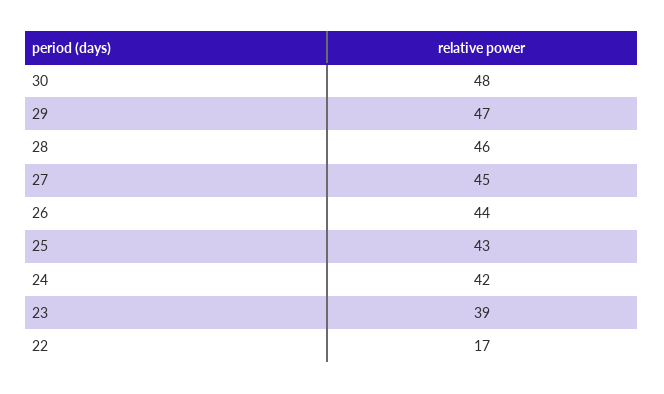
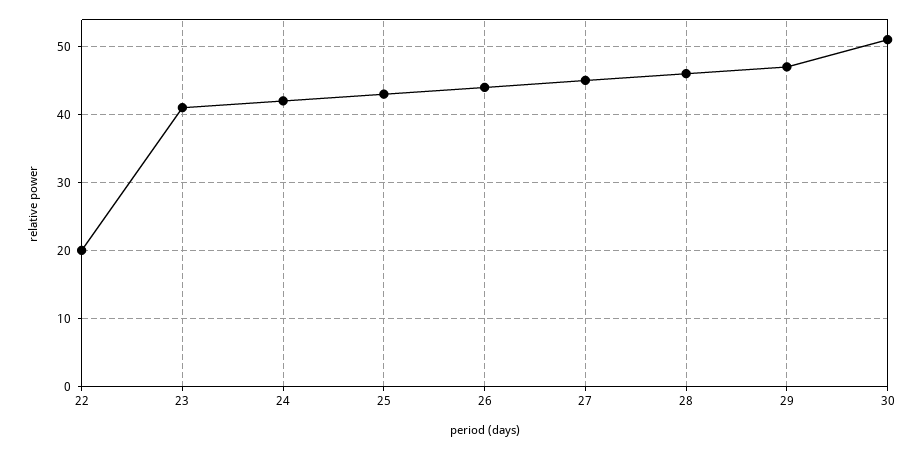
  {
-   "30": 48,
+   "30": 51,
    "29": 47,
    "28": 46,
    "27": 45,
    "26": 44,
    "25": 43,
    "24": 42,
-   "23": 39,
+   "23": 41,
-   "22": 17
+   "22": 20
  }

